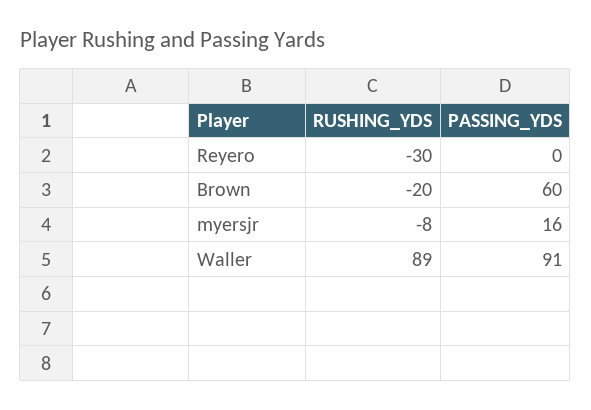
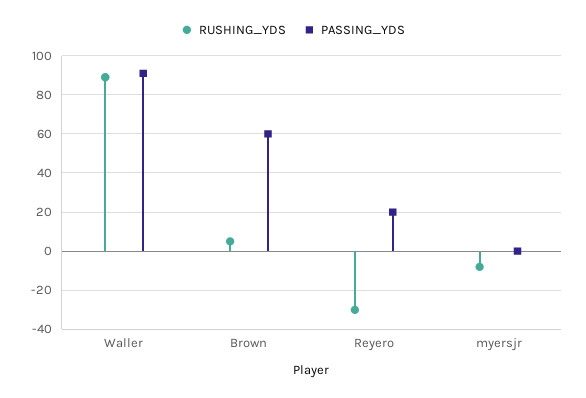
  {
    "RUSHING_YDS": {
      "Reyero": -30,
-     "Brown": -20,
+     "Brown": 5,
      "myersjr": -8,
      "Waller": 89
    },
    "PASSING_YDS": {
-     "Reyero": 0,
+     "Reyero": 20,
      "Brown": 60,
-     "myersjr": 16,
+     "myersjr": 0,
      "Waller": 91
    }
  }

